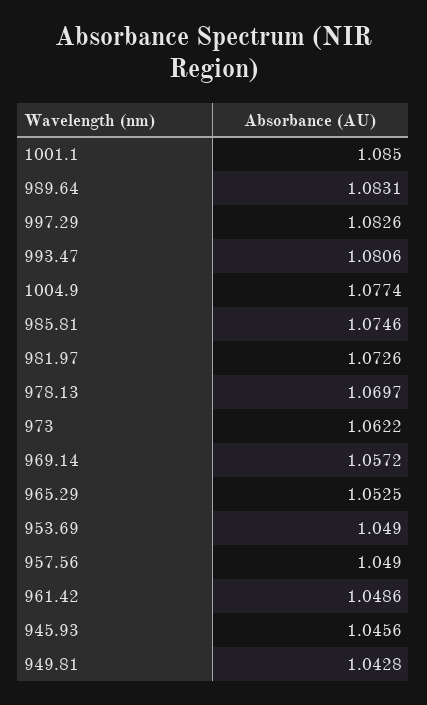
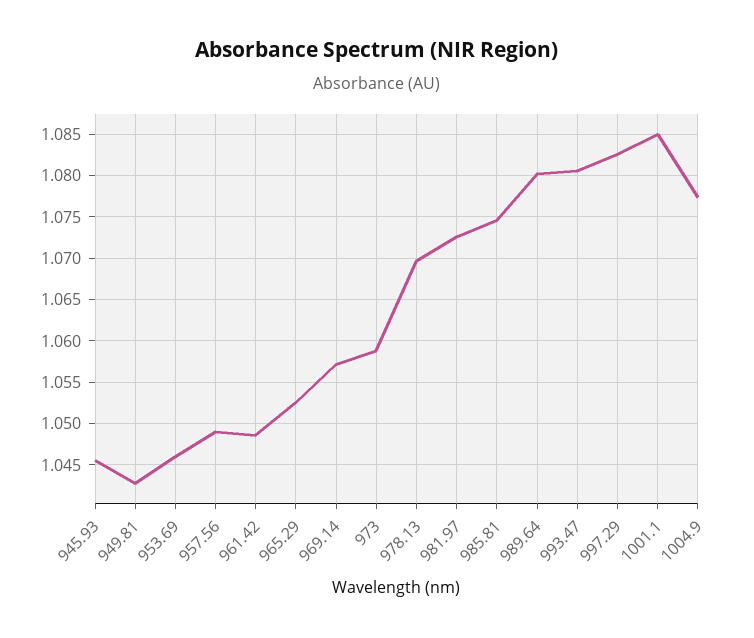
  {
    "1001.1": 1.085,
-   "989.64": 1.0831,
+   "989.64": 1.08,
    "997.29": 1.0826,
    "993.47": 1.0806,
    "1004.9": 1.0774,
    "985.81": 1.0746,
    "981.97": 1.0726,
    "978.13": 1.0697,
-   "973": 1.0622,
+   "973": 1.059,
    "969.14": 1.0572,
    "965.29": 1.0525,
-   "953.69": 1.049,
+   "953.69": 1.046,
    "957.56": 1.049,
    "961.42": 1.0486,
    "945.93": 1.0456,
    "949.81": 1.0428
  }

